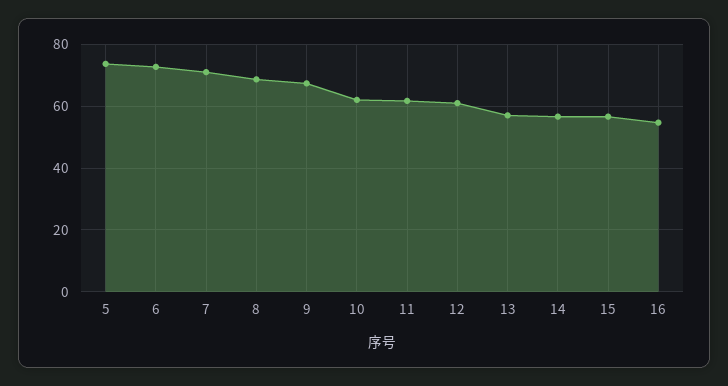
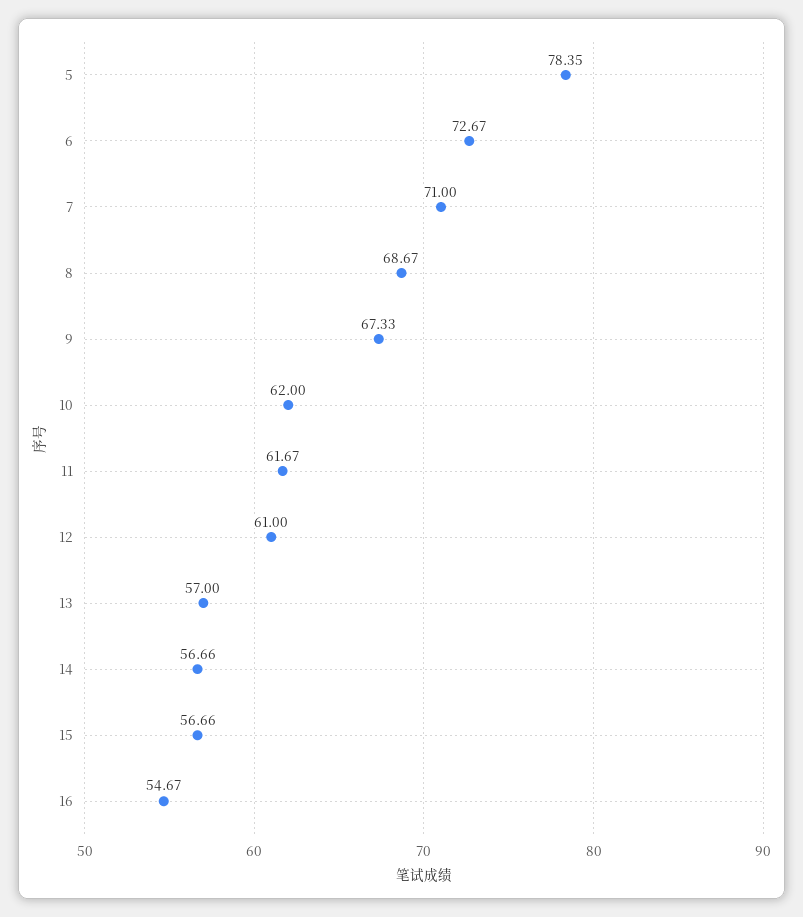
  {
-   "5": 74,
+   "5": 78.35,
    "6": 72.67,
    "7": 71,
    "8": 68.67,
    "9": 67.33,
    "10": 62,
    "11": 61.67,
    "12": 61,
    "13": 57,
    "14": 56.66,
    "15": 56.66,
    "16": 54.67
  }

